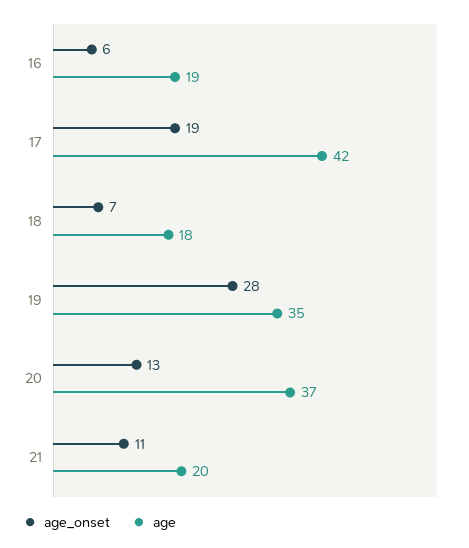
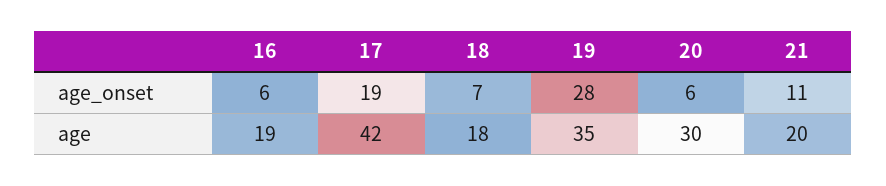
  {
    "age_onset": {
      "16": 6,
      "17": 19,
      "18": 7,
      "19": 28,
-     "20": 13,
+     "20": 6,
      "21": 11
    },
    "age": {
      "16": 19,
      "17": 42,
      "18": 18,
      "19": 35,
-     "20": 37,
+     "20": 30,
      "21": 20
    }
  }

